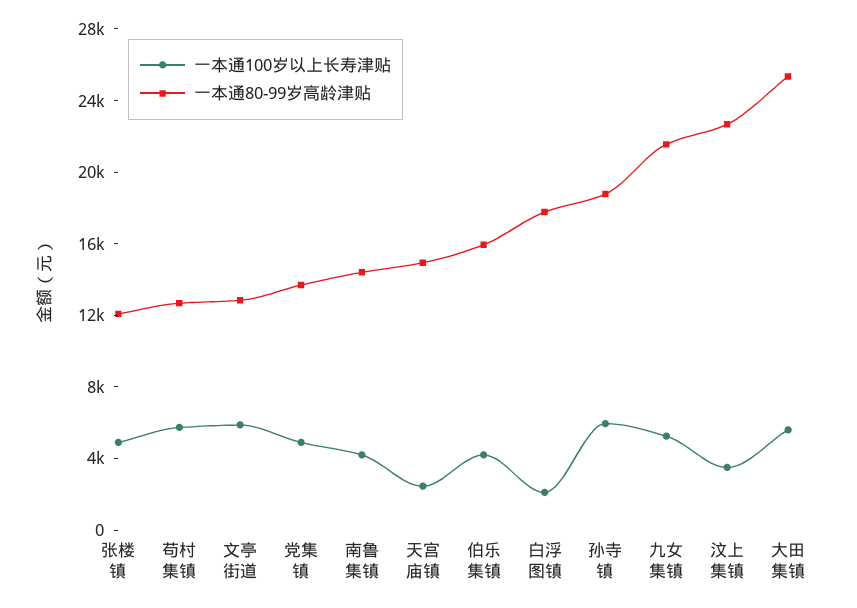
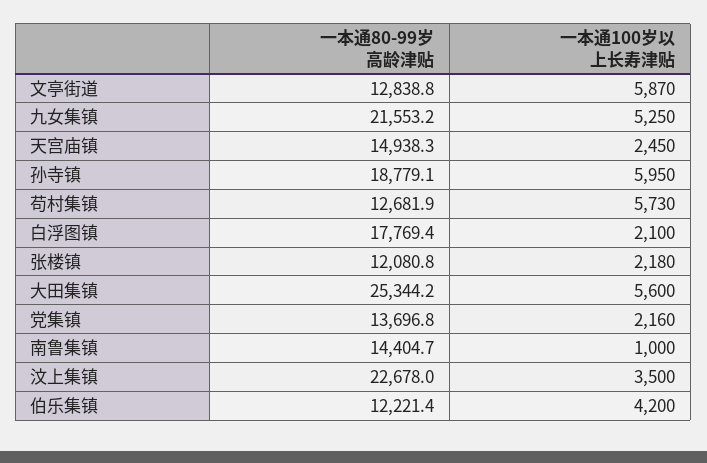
  {
    "一本通100岁以上长寿津贴": {
-     "张楼镇": 5000,
+     "张楼镇": 2180,
      "苟村集镇": 5730,
      "文亭街道": 5870,
-     "党集镇": 5000,
+     "党集镇": 2160,
-     "南鲁集镇": 4000,
+     "南鲁集镇": 1000,
      "天宫庙镇": 2450,
      "伯乐集镇": 4200,
      "白浮图镇": 2100,
      "孙寺镇": 5950,
      "九女集镇": 5250,
      "汶上集镇": 3500,
      "大田集镇": 5600
    },
    "一本通80-99岁高龄津贴": {
      "张楼镇": 12080.8,
      "苟村集镇": 12681.9,
      "文亭街道": 12838.8,
      "党集镇": 13696.8,
      "南鲁集镇": 14404.7,
      "天宫庙镇": 14938.3,
-     "伯乐集镇": 16000,
+     "伯乐集镇": 12221.4,
      "白浮图镇": 17769.4,
      "孙寺镇": 18779.1,
      "九女集镇": 21553.2,
      "汶上集镇": 22678,
      "大田集镇": 25344.2
    }
  }

